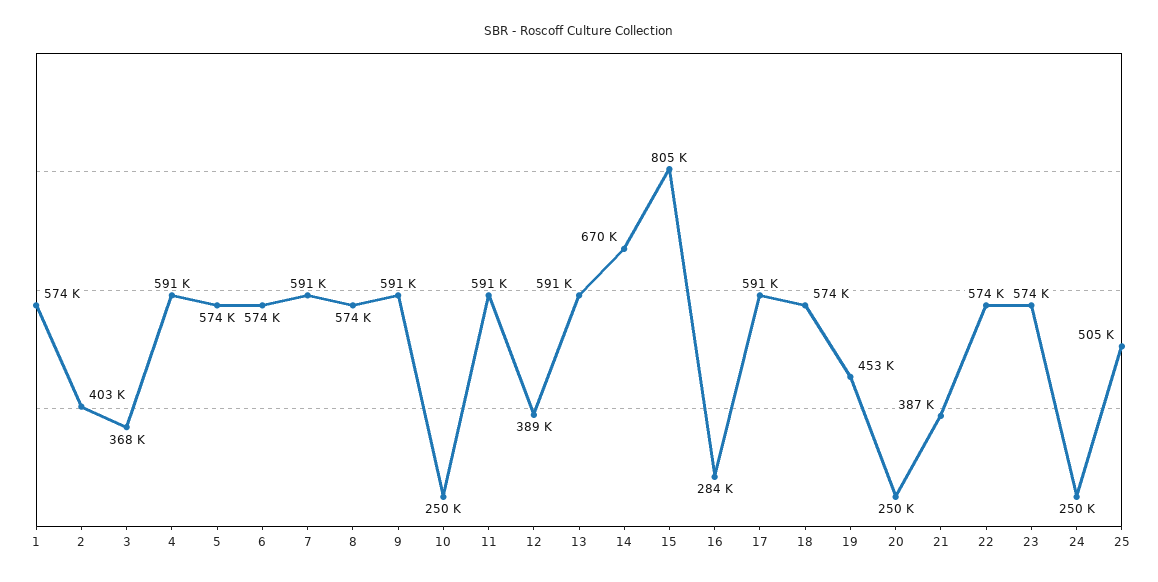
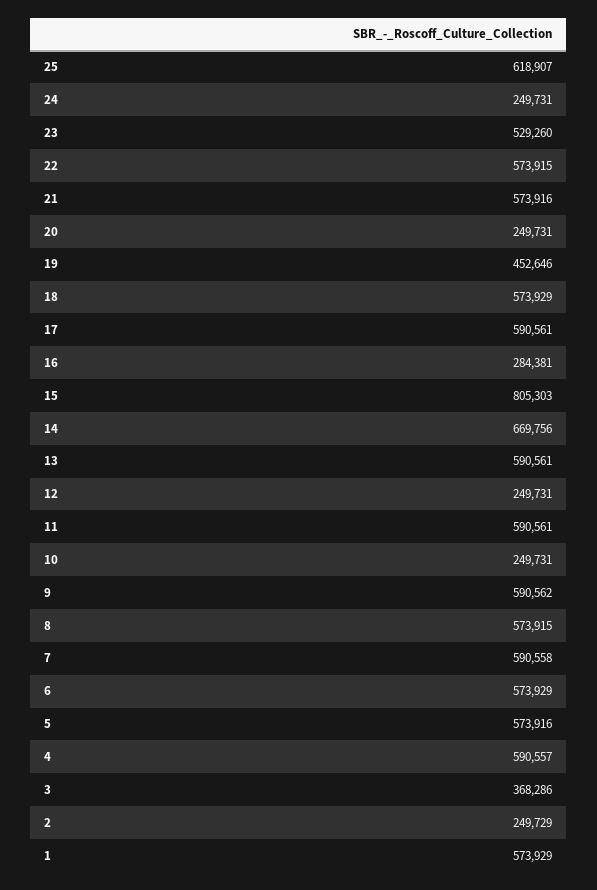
  {
    "1": 573929,
-   "2": 403000,
+   "2": 249729,
    "3": 368286,
    "4": 590557,
    "5": 573916,
    "6": 573929,
    "7": 590558,
    "8": 573915,
    "9": 590562,
    "10": 249731,
    "11": 590561,
-   "12": 389000,
+   "12": 249731,
    "13": 590561,
    "14": 669756,
    "15": 805303,
    "16": 284381,
    "17": 590561,
    "18": 573929,
    "19": 452646,
    "20": 249731,
-   "21": 387000,
+   "21": 573916,
    "22": 573915,
-   "23": 574000,
+   "23": 529260,
    "24": 249731,
-   "25": 505000
+   "25": 618907
  }

